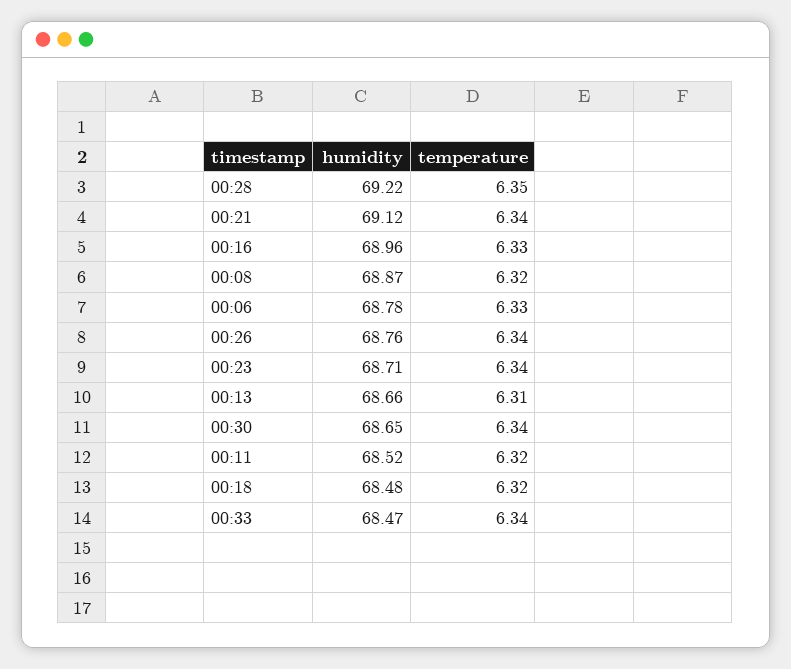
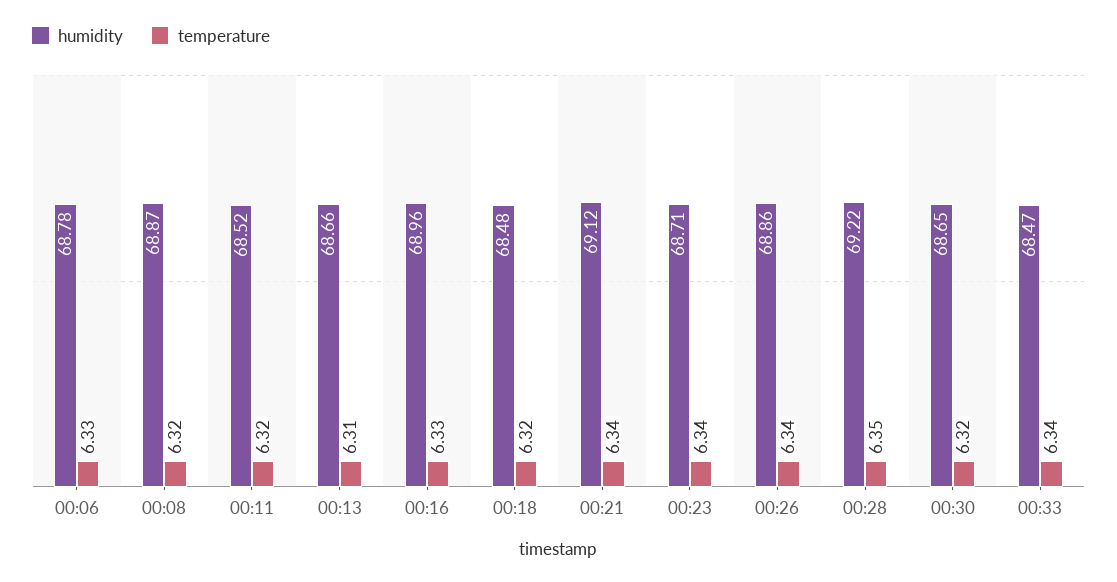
  {
    "humidity": {
      "00:28": 69.22,
      "00:21": 69.12,
      "00:16": 68.96,
      "00:08": 68.87,
      "00:06": 68.78,
-     "00:26": 68.76,
+     "00:26": 68.86,
      "00:23": 68.71,
      "00:13": 68.66,
      "00:30": 68.65,
      "00:11": 68.52,
      "00:18": 68.48,
      "00:33": 68.47
    },
    "temperature": {
      "00:28": 6.35,
      "00:21": 6.34,
      "00:16": 6.33,
      "00:08": 6.32,
      "00:06": 6.33,
      "00:26": 6.34,
      "00:23": 6.34,
      "00:13": 6.31,
-     "00:30": 6.34,
+     "00:30": 6.32,
      "00:11": 6.32,
      "00:18": 6.32,
      "00:33": 6.34
    }
  }

